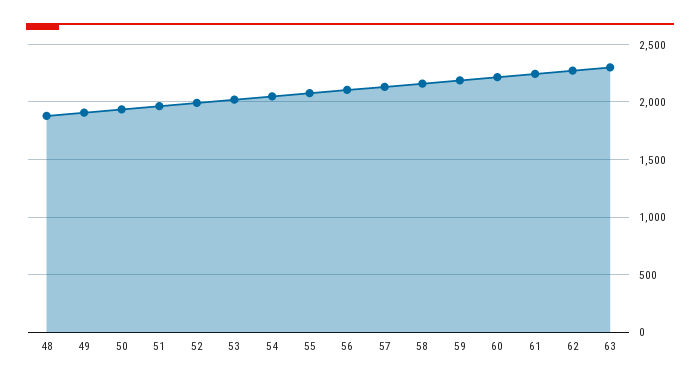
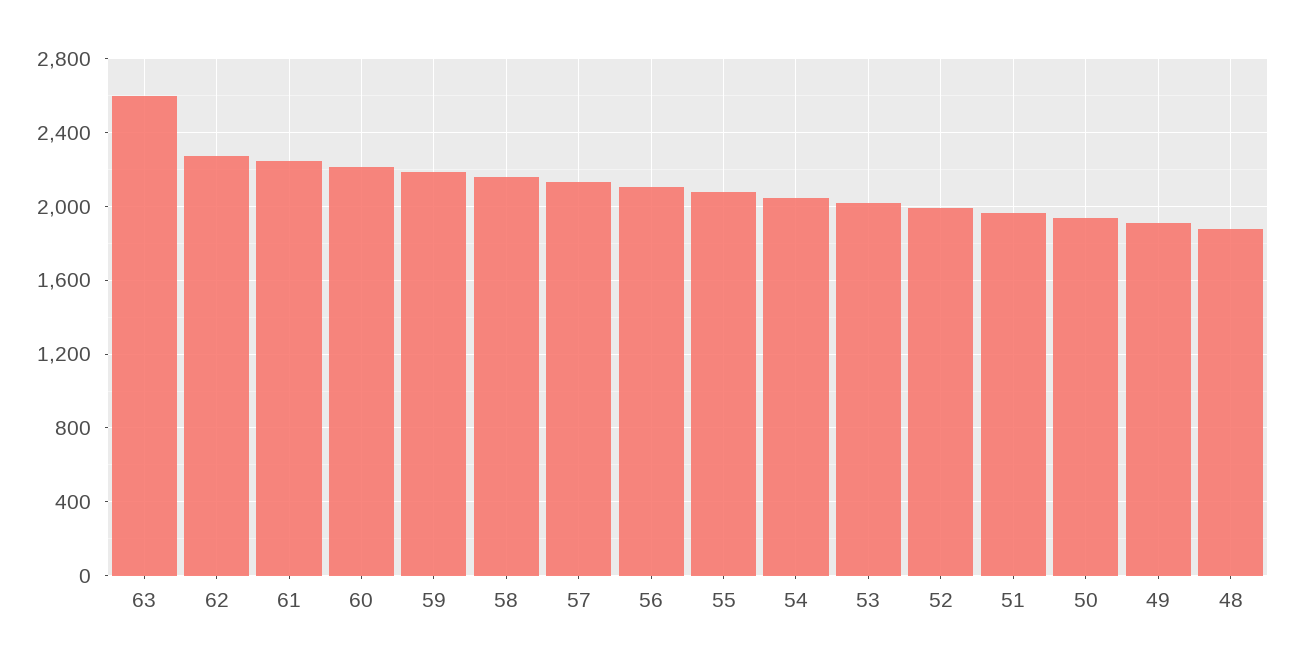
  {
    "48": 1900,
    "49": 1900,
    "50": 1950,
    "51": 1950,
    "52": 2000,
    "53": 2000,
    "54": 2050,
    "55": 2100,
    "56": 2100,
    "57": 2150,
    "58": 2150,
    "59": 2200,
    "60": 2200,
    "61": 2250,
    "62": 2250,
-   "63": 2300
+   "63": 2600
  }

